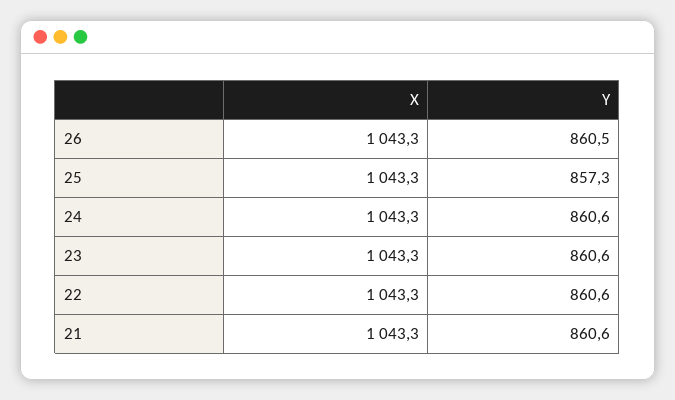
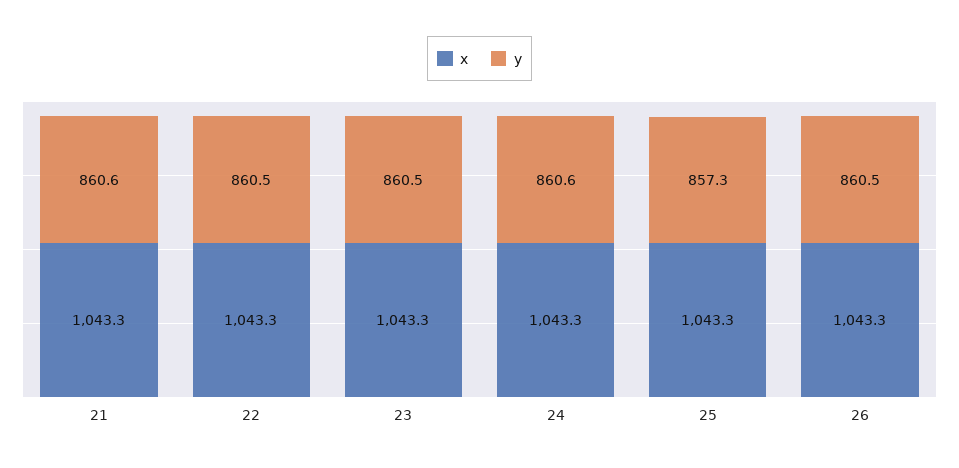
  {
    "X": {
      "26": 1043.3,
      "25": 1043.3,
      "24": 1043.3,
      "23": 1043.3,
      "22": 1043.3,
      "21": 1043.3
    },
    "Y": {
      "26": 860.5,
      "25": 857.3,
      "24": 860.6,
-     "23": 860.6,
+     "23": 860.5,
-     "22": 860.6,
+     "22": 860.5,
      "21": 860.6
    }
  }

